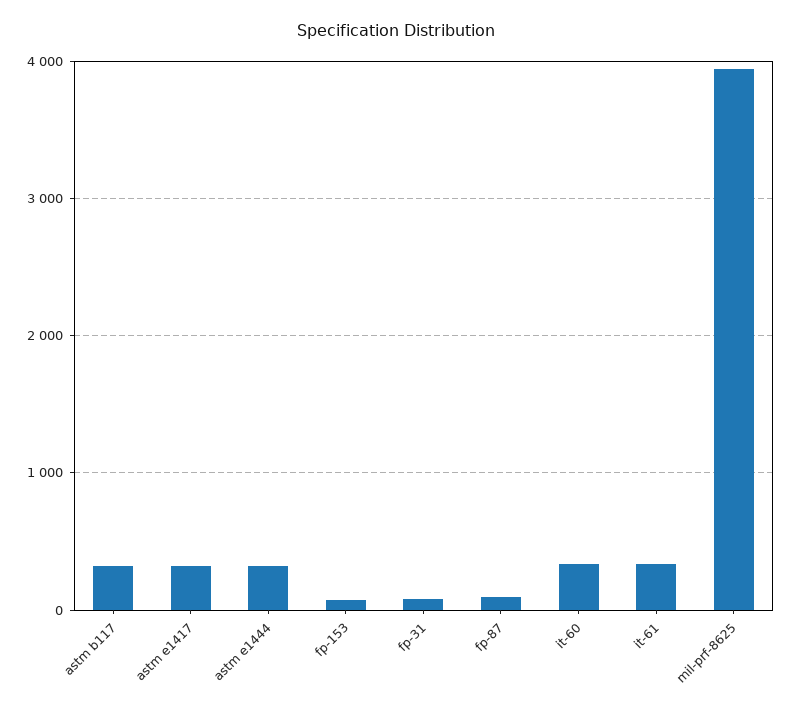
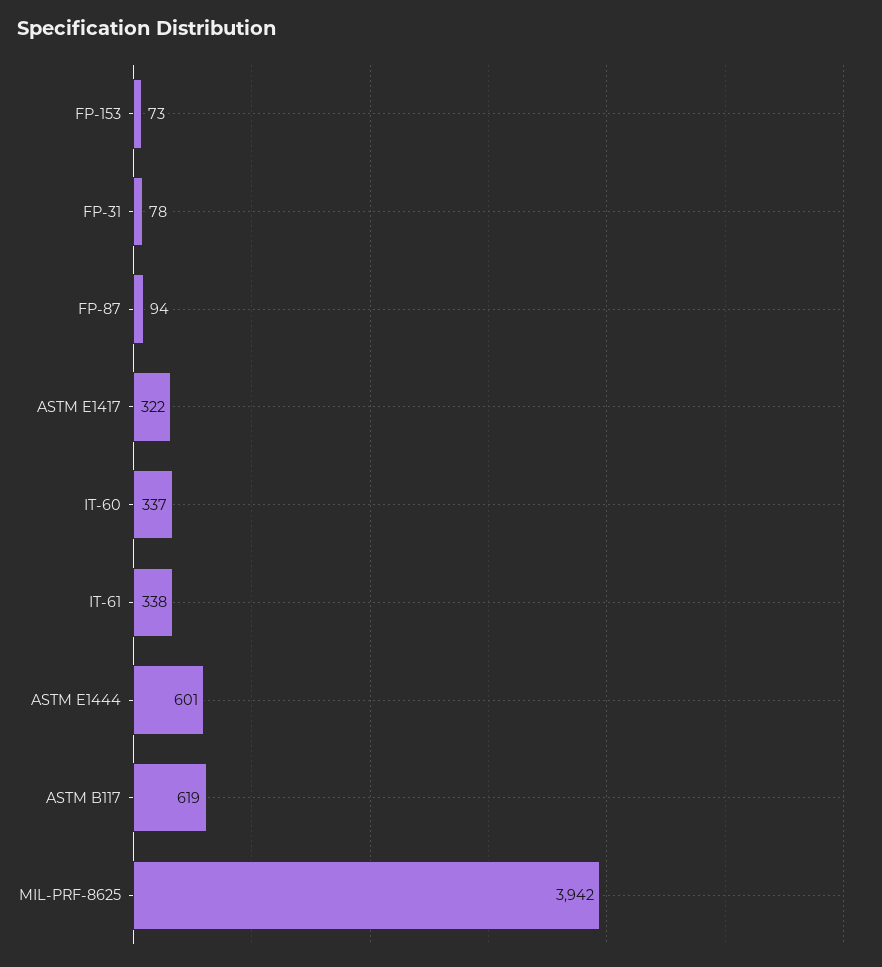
  {
-   "astm b117": 300,
+   "astm b117": 619,
    "astm e1417": 322,
-   "astm e1444": 300,
+   "astm e1444": 601,
    "fp-153": 73,
    "fp-31": 78,
    "fp-87": 94,
    "it-60": 337,
    "it-61": 338,
    "mil-prf-8625": 3942
  }

